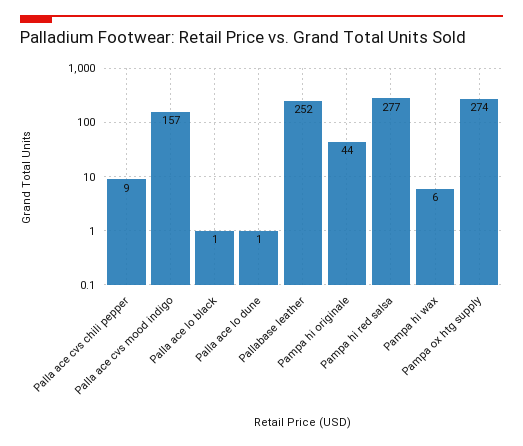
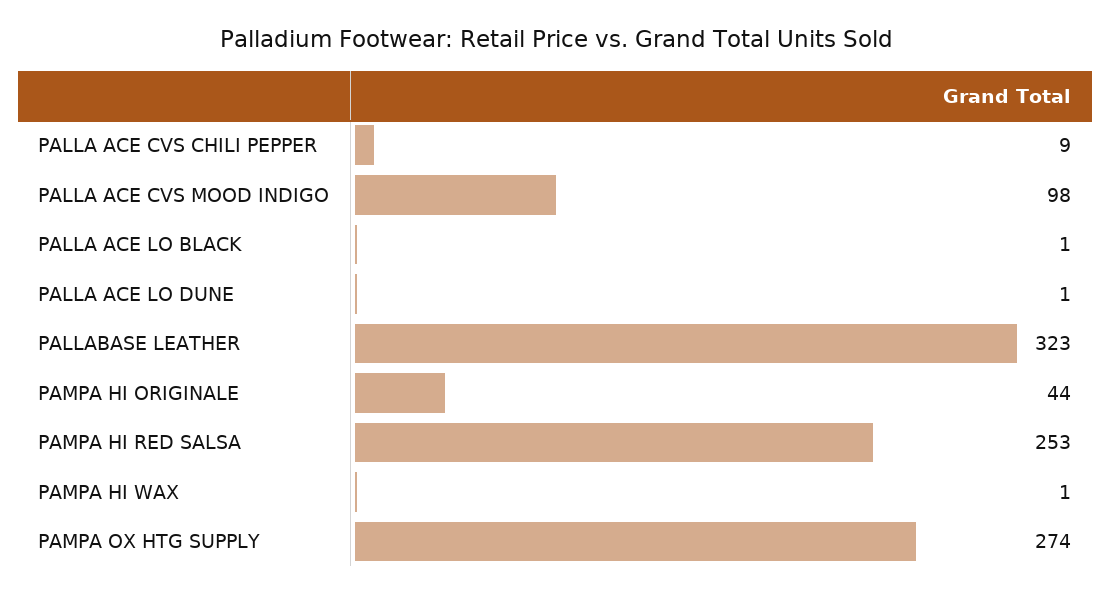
  {
    "Palla ace cvs chili pepper": 9,
-   "Palla ace cvs mood indigo": 157,
+   "Palla ace cvs mood indigo": 98,
    "Palla ace lo black": 1,
    "Palla ace lo dune": 1,
-   "Pallabase leather": 252,
+   "Pallabase leather": 323,
    "Pampa hi originale": 44,
-   "Pampa hi red salsa": 277,
+   "Pampa hi red salsa": 253,
-   "Pampa hi wax": 6,
+   "Pampa hi wax": 1,
    "Pampa ox htg supply": 274
  }

